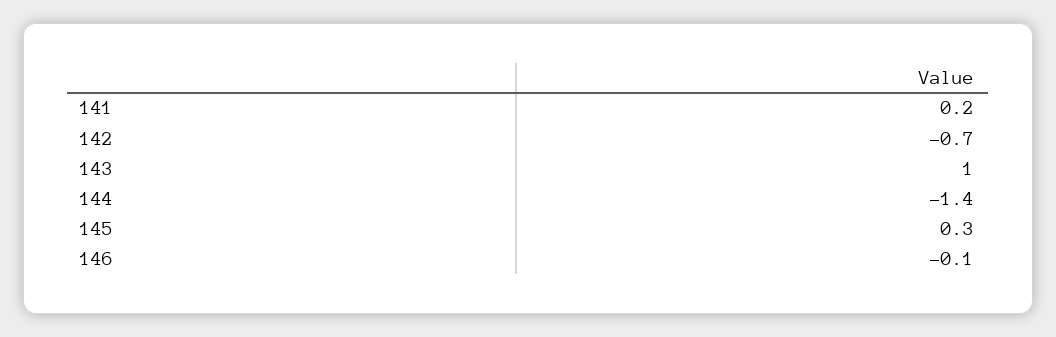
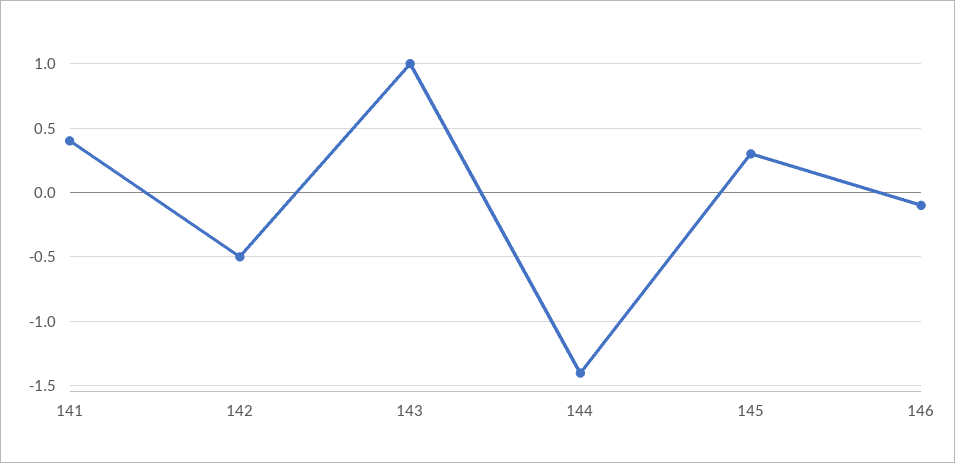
  {
-   "141": 0.2,
+   "141": 0.4,
-   "142": -0.7,
+   "142": -0.5,
    "143": 1,
    "144": -1.4,
    "145": 0.3,
    "146": -0.1
  }

